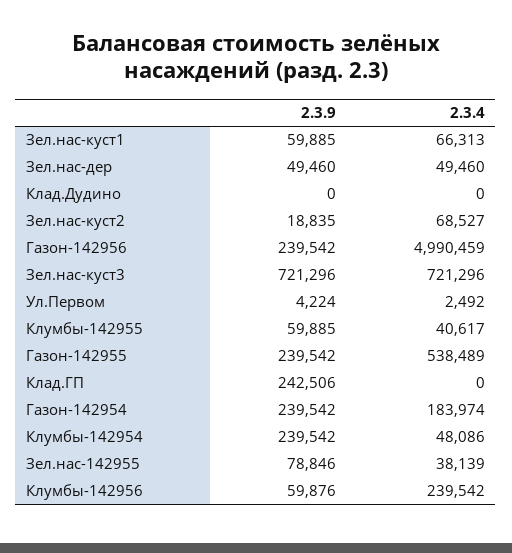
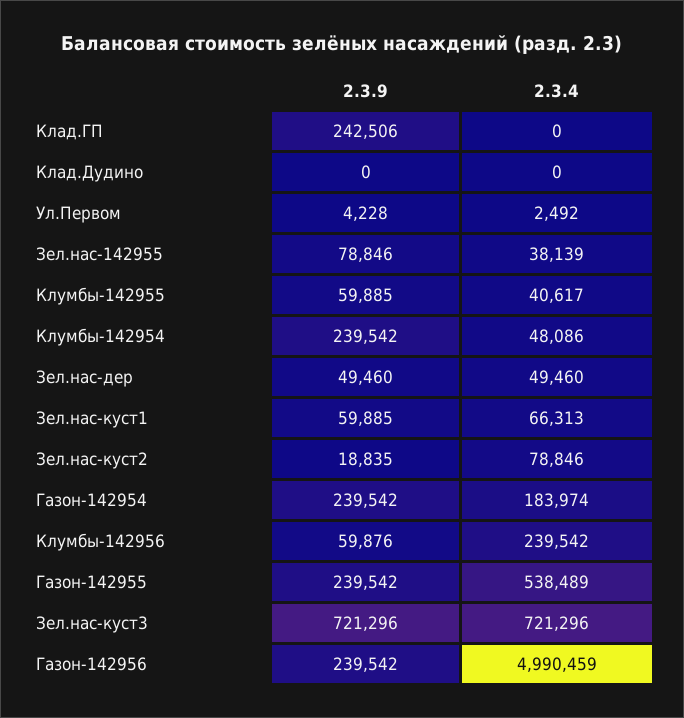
  {
    "2.3.9": {
      "Зел.нас-куст1": 59885,
      "Зел.нас-дер": 49460,
      "Клад.Дудино": 0,
      "Зел.нас-куст2": 18835,
      "Газон-142956": 239542,
      "Зел.нас-куст3": 721296,
-     "Ул.Первом": 4224,
+     "Ул.Первом": 4228,
      "Клумбы-142955": 59885,
      "Газон-142955": 239542,
      "Клад.ГП": 242506,
      "Газон-142954": 239542,
      "Клумбы-142954": 239542,
      "Зел.нас-142955": 78846,
      "Клумбы-142956": 59876
    },
    "2.3.4": {
      "Зел.нас-куст1": 66313,
      "Зел.нас-дер": 49460,
      "Клад.Дудино": 0,
-     "Зел.нас-куст2": 68527,
+     "Зел.нас-куст2": 78846,
      "Газон-142956": 4990459,
      "Зел.нас-куст3": 721296,
      "Ул.Первом": 2492,
      "Клумбы-142955": 40617,
      "Газон-142955": 538489,
      "Клад.ГП": 0,
      "Газон-142954": 183974,
      "Клумбы-142954": 48086,
      "Зел.нас-142955": 38139,
      "Клумбы-142956": 239542
    }
  }

